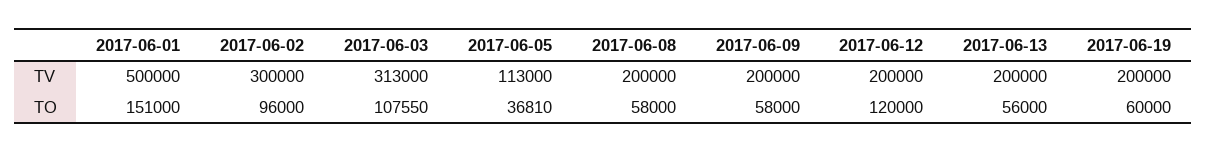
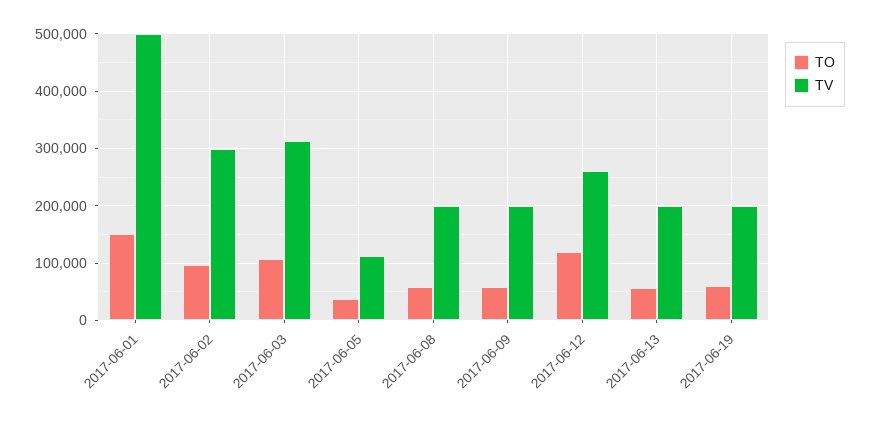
  {
    "TV": {
      "2017-06-01": 500000,
      "2017-06-02": 300000,
      "2017-06-03": 313000,
      "2017-06-05": 113000,
      "2017-06-08": 200000,
      "2017-06-09": 200000,
-     "2017-06-12": 200000,
+     "2017-06-12": 260000,
      "2017-06-13": 200000,
      "2017-06-19": 200000
    },
    "TO": {
      "2017-06-01": 151000,
      "2017-06-02": 96000,
      "2017-06-03": 107550,
      "2017-06-05": 36810,
      "2017-06-08": 58000,
      "2017-06-09": 58000,
      "2017-06-12": 120000,
      "2017-06-13": 56000,
      "2017-06-19": 60000
    }
  }

